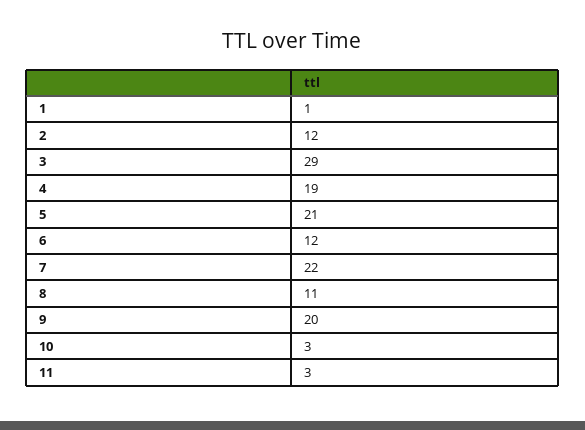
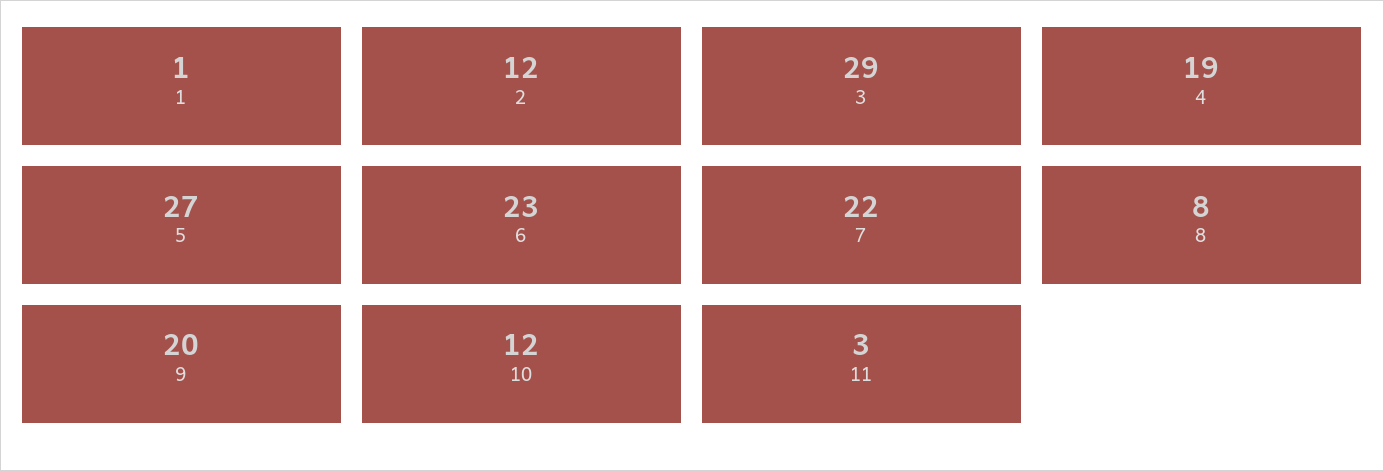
  {
    "1": 1,
    "2": 12,
    "3": 29,
    "4": 19,
-   "5": 21,
+   "5": 27,
-   "6": 12,
+   "6": 23,
    "7": 22,
-   "8": 11,
+   "8": 8,
    "9": 20,
-   "10": 3,
+   "10": 12,
    "11": 3
  }

